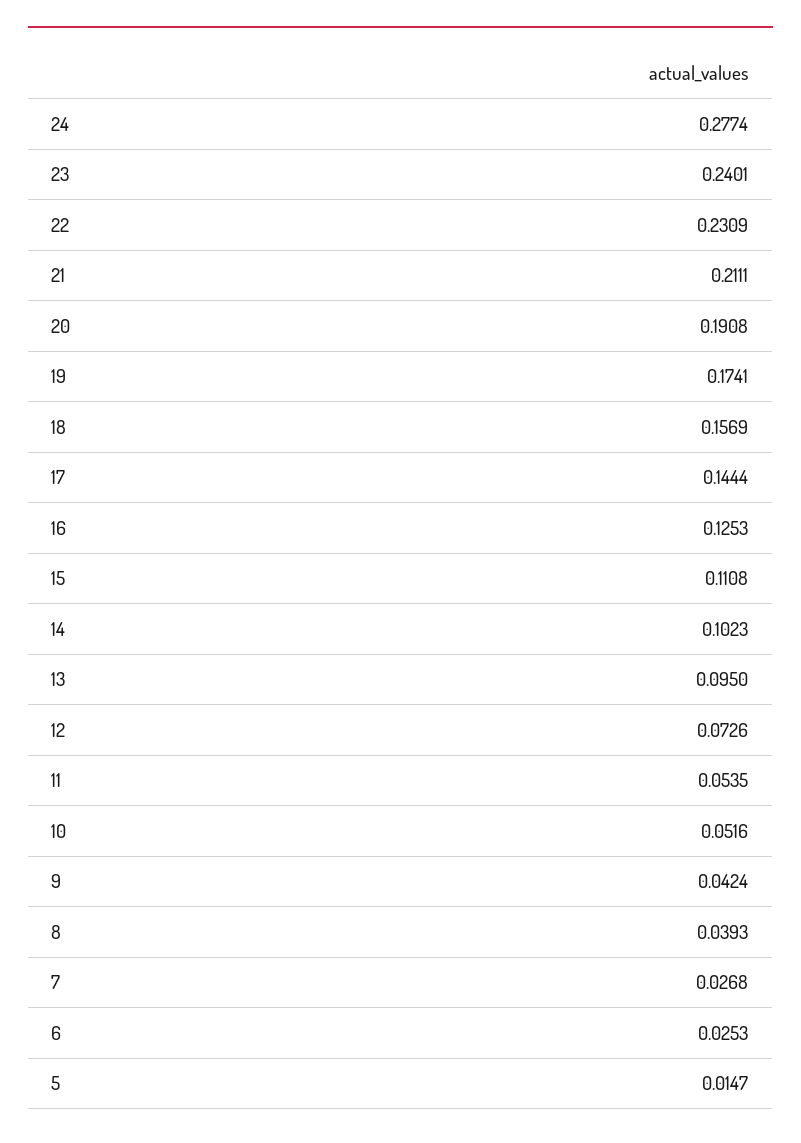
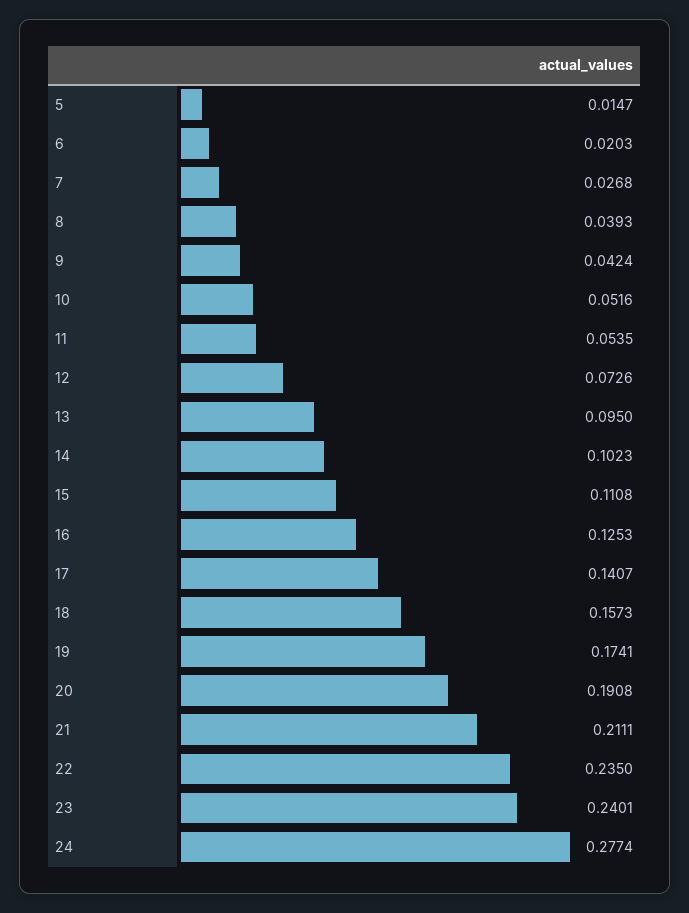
  {
    "24": 0.2774,
    "23": 0.2401,
-   "22": 0.2309,
+   "22": 0.235,
    "21": 0.2111,
    "20": 0.1908,
    "19": 0.1741,
-   "18": 0.1569,
+   "18": 0.1573,
-   "17": 0.1444,
+   "17": 0.1407,
    "16": 0.1253,
    "15": 0.1108,
    "14": 0.1023,
    "13": 0.095,
    "12": 0.0726,
    "11": 0.0535,
    "10": 0.0516,
    "9": 0.0424,
    "8": 0.0393,
    "7": 0.0268,
-   "6": 0.0253,
+   "6": 0.0203,
    "5": 0.0147
  }

